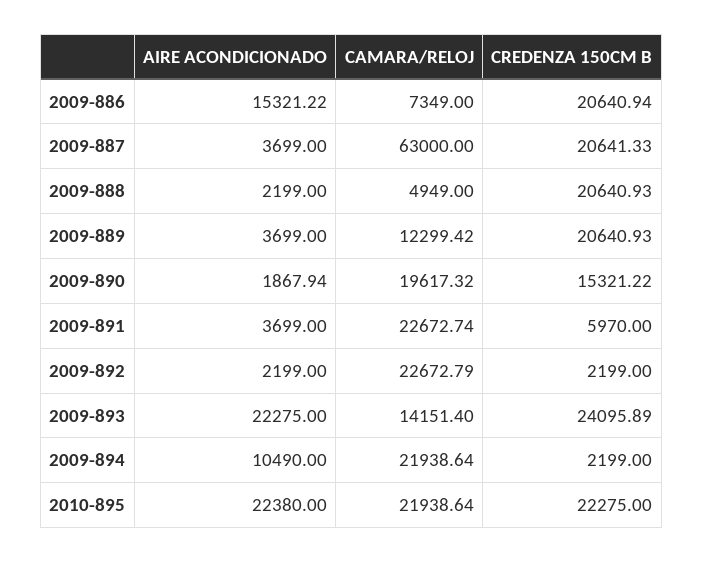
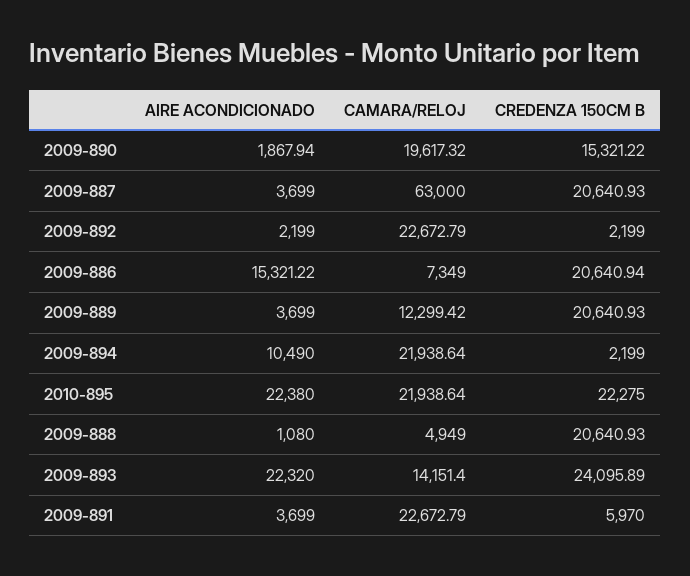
  {
    "AIRE ACONDICIONADO": {
      "2009-886": 15321.22,
      "2009-887": 3699,
-     "2009-888": 2199,
+     "2009-888": 1080,
      "2009-889": 3699,
      "2009-890": 1867.94,
      "2009-891": 3699,
      "2009-892": 2199,
-     "2009-893": 22275,
+     "2009-893": 22320,
      "2009-894": 10490,
      "2010-895": 22380
    },
    "CAMARA/RELOJ": {
      "2009-886": 7349,
      "2009-887": 63000,
      "2009-888": 4949,
      "2009-889": 12299.42,
      "2009-890": 19617.32,
-     "2009-891": 22672.74,
+     "2009-891": 22672.79,
      "2009-892": 22672.79,
      "2009-893": 14151.4,
      "2009-894": 21938.64,
      "2010-895": 21938.64
    },
    "CREDENZA 150CM B": {
      "2009-886": 20640.94,
-     "2009-887": 20641.33,
+     "2009-887": 20640.93,
      "2009-888": 20640.93,
      "2009-889": 20640.93,
      "2009-890": 15321.22,
      "2009-891": 5970,
      "2009-892": 2199,
      "2009-893": 24095.89,
      "2009-894": 2199,
      "2010-895": 22275
    }
  }

